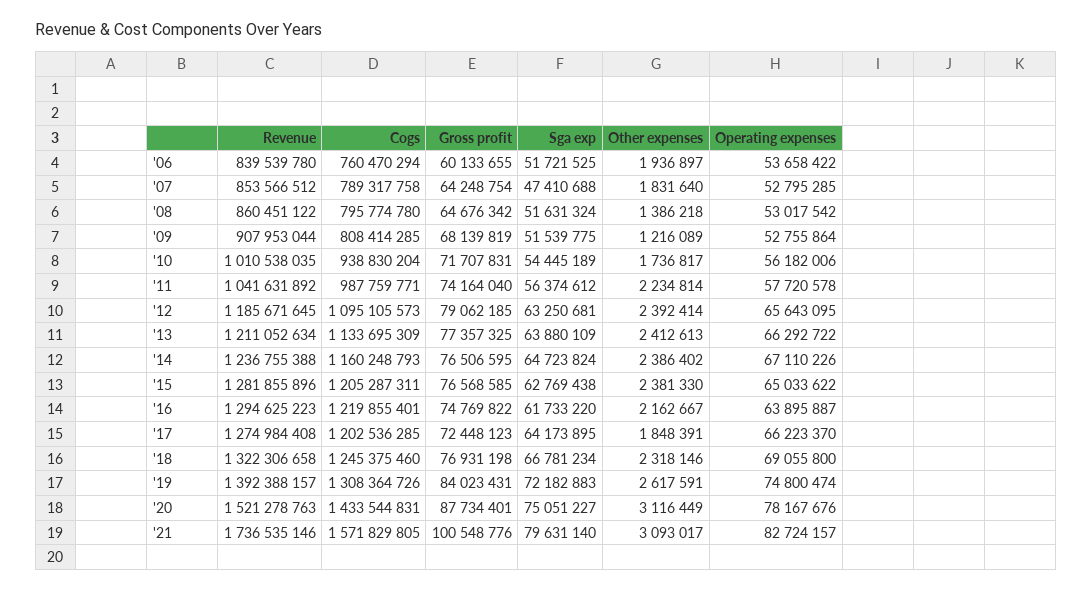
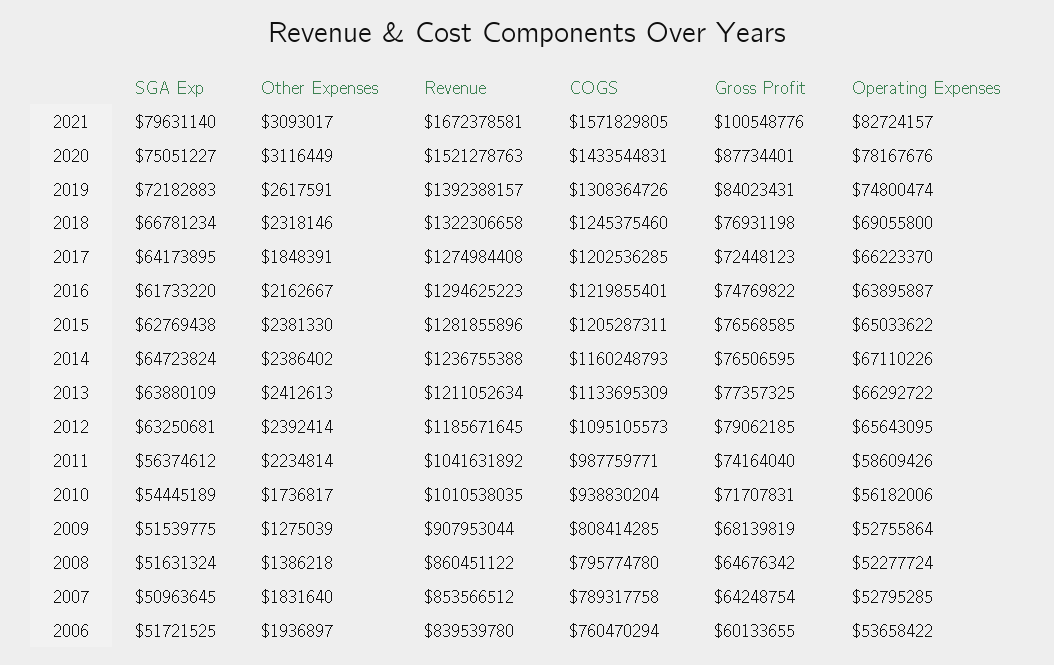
  {
    "Revenue": {
      "'06": 839539780,
      "'07": 853566512,
      "'08": 860451122,
      "'09": 907953044,
      "'10": 1010538035,
      "'11": 1041631892,
      "'12": 1185671645,
      "'13": 1211052634,
      "'14": 1236755388,
      "'15": 1281855896,
      "'16": 1294625223,
      "'17": 1274984408,
      "'18": 1322306658,
      "'19": 1392388157,
      "'20": 1521278763,
-     "'21": 1736535146
+     "'21": 1672378581
    },
    "Cogs": {
      "'06": 760470294,
      "'07": 789317758,
      "'08": 795774780,
      "'09": 808414285,
      "'10": 938830204,
      "'11": 987759771,
      "'12": 1095105573,
      "'13": 1133695309,
      "'14": 1160248793,
      "'15": 1205287311,
      "'16": 1219855401,
      "'17": 1202536285,
      "'18": 1245375460,
      "'19": 1308364726,
      "'20": 1433544831,
      "'21": 1571829805
    },
    "Gross profit": {
      "'06": 60133655,
      "'07": 64248754,
      "'08": 64676342,
      "'09": 68139819,
      "'10": 71707831,
      "'11": 74164040,
      "'12": 79062185,
      "'13": 77357325,
      "'14": 76506595,
      "'15": 76568585,
      "'16": 74769822,
      "'17": 72448123,
      "'18": 76931198,
      "'19": 84023431,
      "'20": 87734401,
      "'21": 100548776
    },
    "Sga exp": {
      "'06": 51721525,
-     "'07": 47410688,
+     "'07": 50963645,
      "'08": 51631324,
      "'09": 51539775,
      "'10": 54445189,
      "'11": 56374612,
      "'12": 63250681,
      "'13": 63880109,
      "'14": 64723824,
      "'15": 62769438,
      "'16": 61733220,
      "'17": 64173895,
      "'18": 66781234,
      "'19": 72182883,
      "'20": 75051227,
      "'21": 79631140
    },
    "Other expenses": {
      "'06": 1936897,
      "'07": 1831640,
      "'08": 1386218,
-     "'09": 1216089,
+     "'09": 1275039,
      "'10": 1736817,
      "'11": 2234814,
      "'12": 2392414,
      "'13": 2412613,
      "'14": 2386402,
      "'15": 2381330,
      "'16": 2162667,
      "'17": 1848391,
      "'18": 2318146,
      "'19": 2617591,
      "'20": 3116449,
      "'21": 3093017
    },
    "Operating expenses": {
      "'06": 53658422,
      "'07": 52795285,
-     "'08": 53017542,
+     "'08": 52277724,
      "'09": 52755864,
      "'10": 56182006,
-     "'11": 57720578,
+     "'11": 58609426,
      "'12": 65643095,
      "'13": 66292722,
      "'14": 67110226,
      "'15": 65033622,
      "'16": 63895887,
      "'17": 66223370,
      "'18": 69055800,
      "'19": 74800474,
      "'20": 78167676,
      "'21": 82724157
    }
  }

